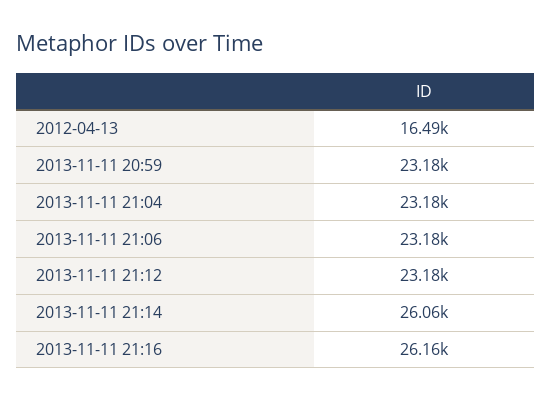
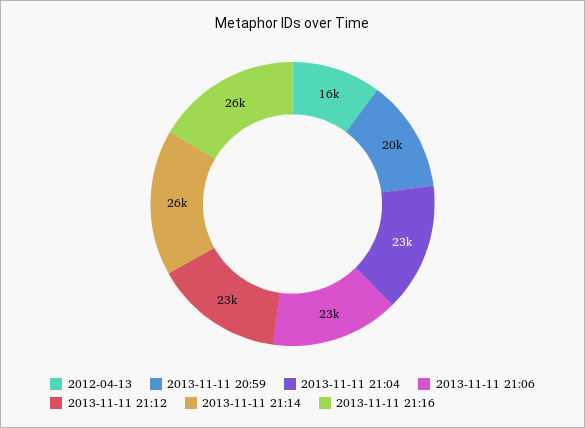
  {
    "2012-04-13": 16490,
-   "2013-11-11 20:59": 23180,
+   "2013-11-11 20:59": 20000,
    "2013-11-11 21:04": 23180,
    "2013-11-11 21:06": 23180,
    "2013-11-11 21:12": 23180,
    "2013-11-11 21:14": 26060,
    "2013-11-11 21:16": 26160
  }

